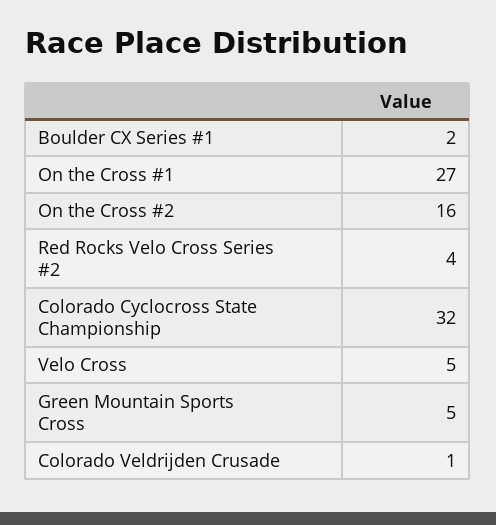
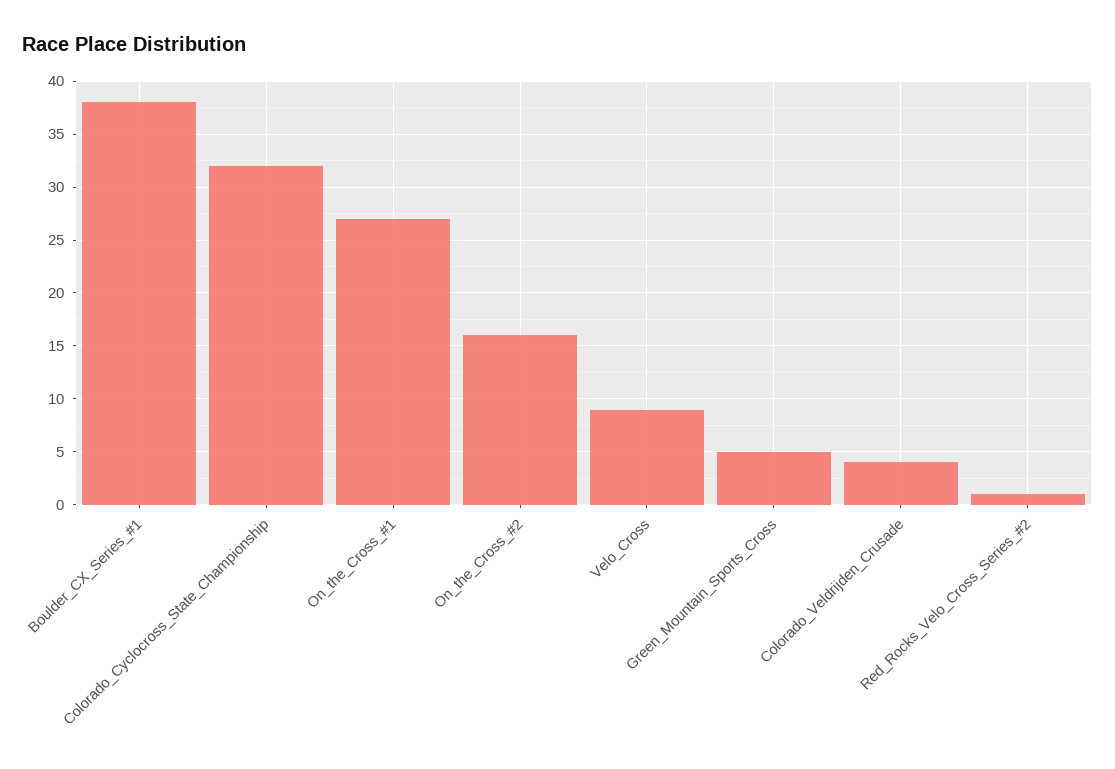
  {
-   "Boulder CX Series #1": 2,
+   "Boulder CX Series #1": 38,
    "On the Cross #1": 27,
    "On the Cross #2": 16,
-   "Red Rocks Velo Cross Series #2": 4,
+   "Red Rocks Velo Cross Series #2": 1,
    "Colorado Cyclocross State Championship": 32,
-   "Velo Cross": 5,
+   "Velo Cross": 9,
    "Green Mountain Sports Cross": 5,
-   "Colorado Veldrijden Crusade": 1
+   "Colorado Veldrijden Crusade": 4
  }

